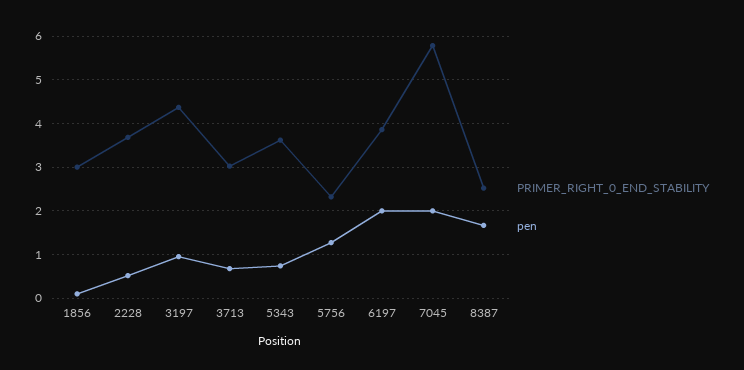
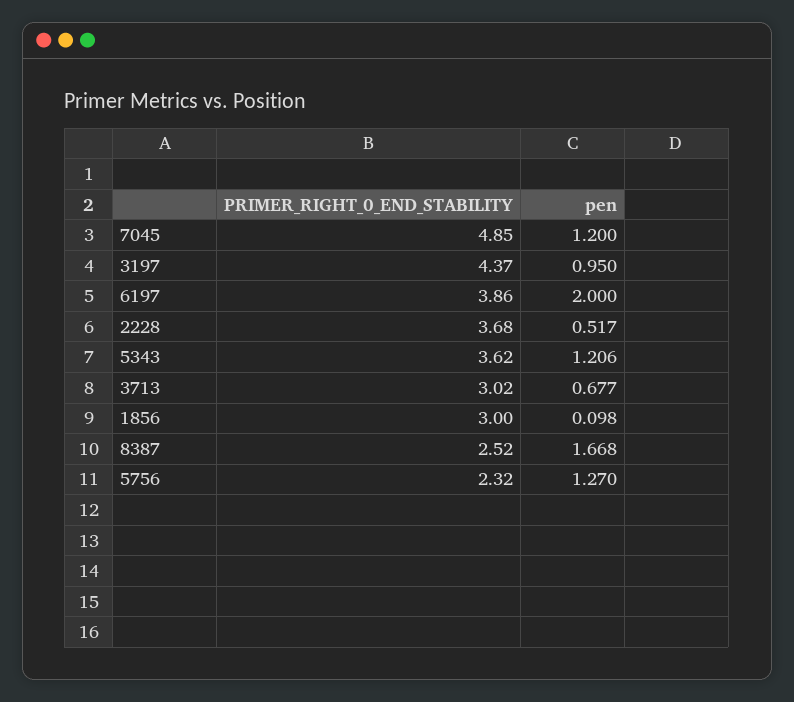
  {
    "PRIMER_RIGHT_0_END_STABILITY": {
      "1856": 3,
      "2228": 3.68,
      "3197": 4.37,
      "3713": 3.02,
      "5343": 3.62,
      "5756": 2.32,
      "6197": 3.86,
-     "7045": 5.8,
+     "7045": 4.85,
      "8387": 2.52
    },
    "pen": {
      "1856": 0.098,
      "2228": 0.517,
      "3197": 0.95,
      "3713": 0.677,
-     "5343": 0.8,
+     "5343": 1.206,
      "5756": 1.27,
      "6197": 2,
-     "7045": 2,
+     "7045": 1.2,
      "8387": 1.668
    }
  }

